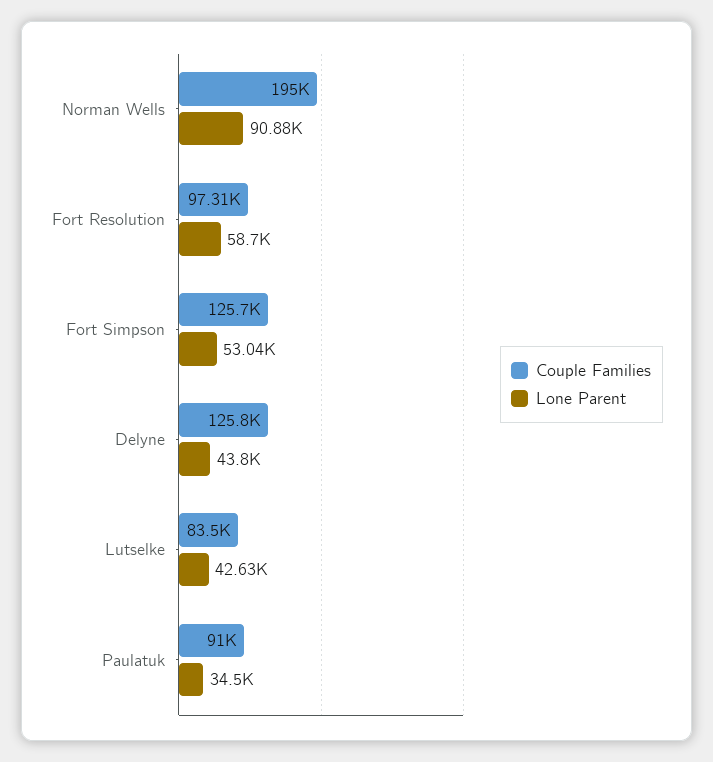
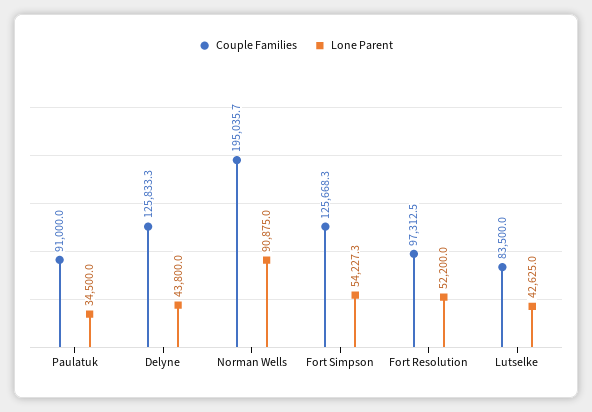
  {
    "Couple Families": {
      "Norman Wells": 195035.7,
      "Fort Resolution": 97312.5,
      "Fort Simpson": 125668.3,
      "Delyne": 125833.3,
      "Lutselke": 83500,
      "Paulatuk": 91000
    },
    "Lone Parent": {
      "Norman Wells": 90875,
-     "Fort Resolution": 58700,
+     "Fort Resolution": 52200,
-     "Fort Simpson": 53040,
+     "Fort Simpson": 54227.3,
      "Delyne": 43800,
      "Lutselke": 42625,
      "Paulatuk": 34500
    }
  }

